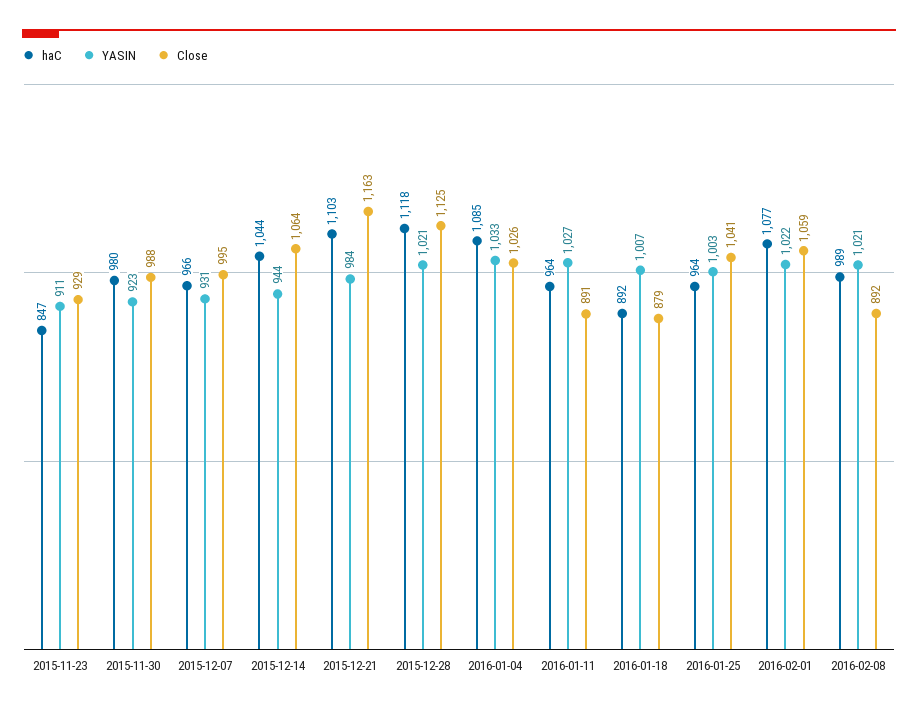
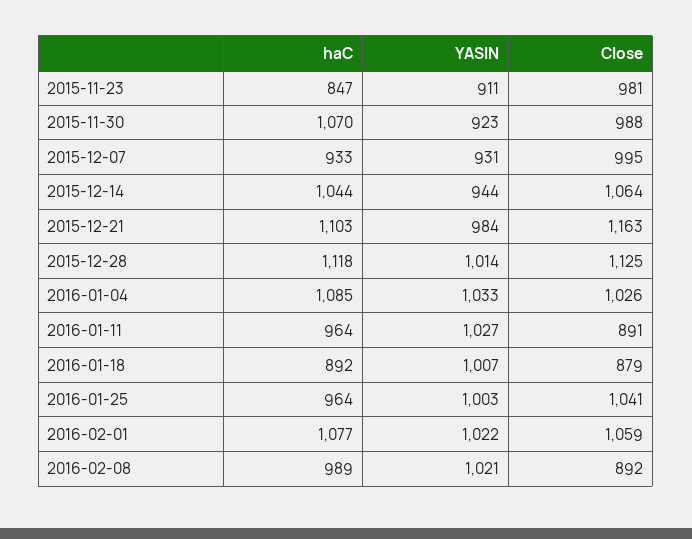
  {
    "haC": {
      "2015-11-23": 847,
-     "2015-11-30": 980,
+     "2015-11-30": 1070,
-     "2015-12-07": 966,
+     "2015-12-07": 933,
      "2015-12-14": 1044,
      "2015-12-21": 1103,
      "2015-12-28": 1118,
      "2016-01-04": 1085,
      "2016-01-11": 964,
      "2016-01-18": 892,
      "2016-01-25": 964,
      "2016-02-01": 1077,
      "2016-02-08": 989
    },
    "YASIN": {
      "2015-11-23": 911,
      "2015-11-30": 923,
      "2015-12-07": 931,
      "2015-12-14": 944,
      "2015-12-21": 984,
-     "2015-12-28": 1021,
+     "2015-12-28": 1014,
      "2016-01-04": 1033,
      "2016-01-11": 1027,
      "2016-01-18": 1007,
      "2016-01-25": 1003,
      "2016-02-01": 1022,
      "2016-02-08": 1021
    },
    "Close": {
-     "2015-11-23": 929,
+     "2015-11-23": 981,
      "2015-11-30": 988,
      "2015-12-07": 995,
      "2015-12-14": 1064,
      "2015-12-21": 1163,
      "2015-12-28": 1125,
      "2016-01-04": 1026,
      "2016-01-11": 891,
      "2016-01-18": 879,
      "2016-01-25": 1041,
      "2016-02-01": 1059,
      "2016-02-08": 892
    }
  }

